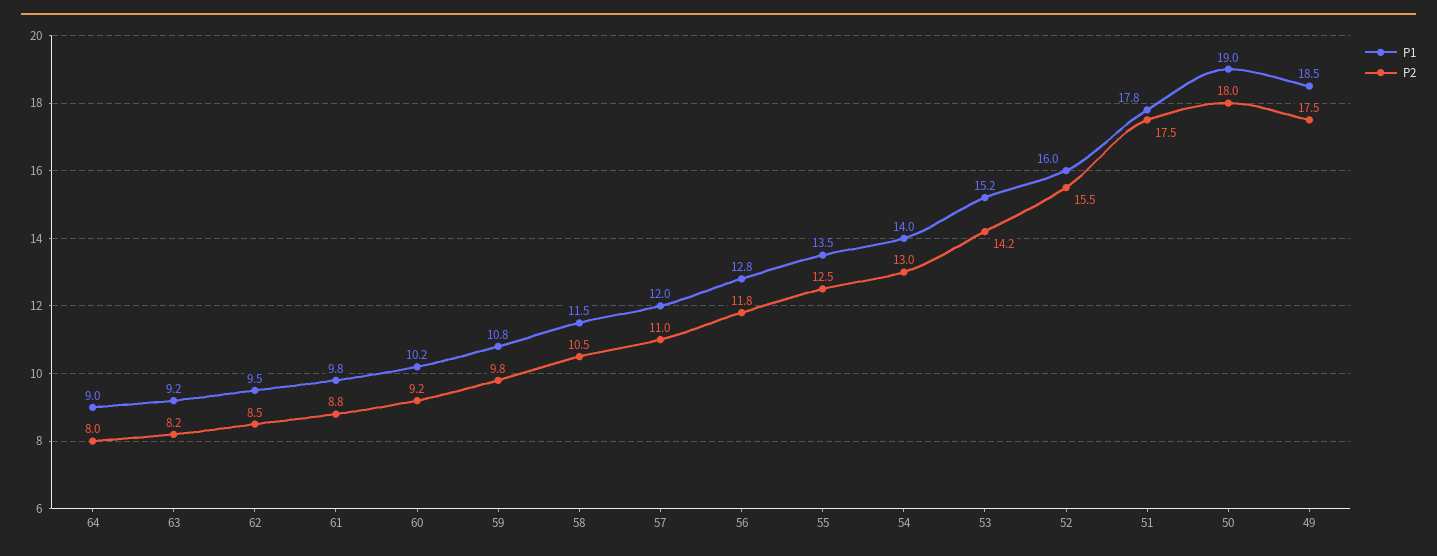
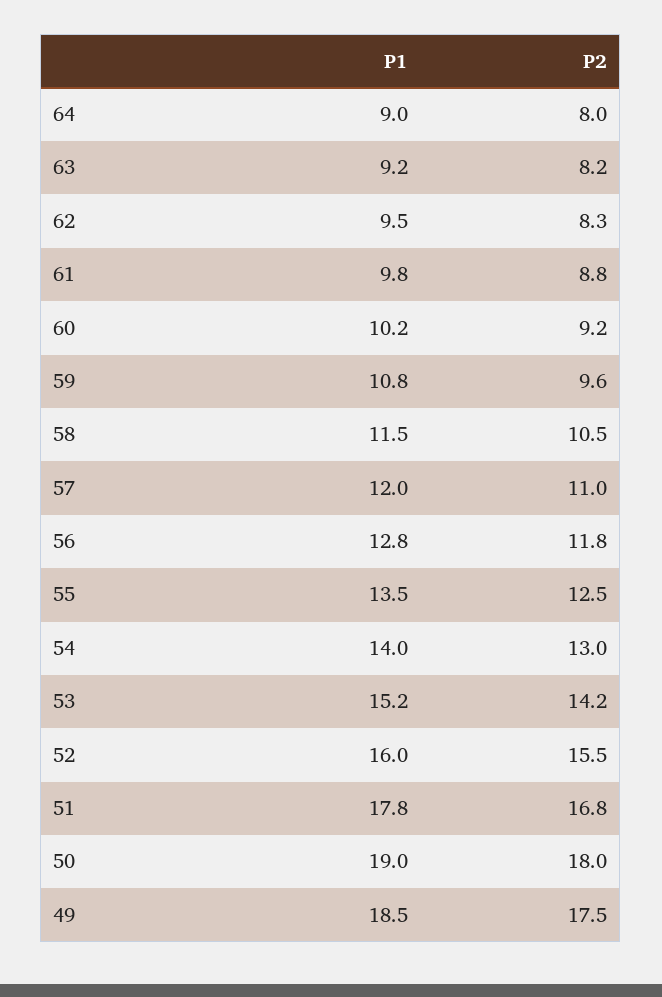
  {
    "P1": {
      "64": 9,
      "63": 9.2,
      "62": 9.5,
      "61": 9.8,
      "60": 10.2,
      "59": 10.8,
      "58": 11.5,
      "57": 12,
      "56": 12.8,
      "55": 13.5,
      "54": 14,
      "53": 15.2,
      "52": 16,
      "51": 17.8,
      "50": 19,
      "49": 18.5
    },
    "P2": {
      "64": 8,
      "63": 8.2,
-     "62": 8.5,
+     "62": 8.3,
      "61": 8.8,
      "60": 9.2,
-     "59": 9.8,
+     "59": 9.6,
      "58": 10.5,
      "57": 11,
      "56": 11.8,
      "55": 12.5,
      "54": 13,
      "53": 14.2,
      "52": 15.5,
-     "51": 17.5,
+     "51": 16.8,
      "50": 18,
      "49": 17.5
    }
  }

